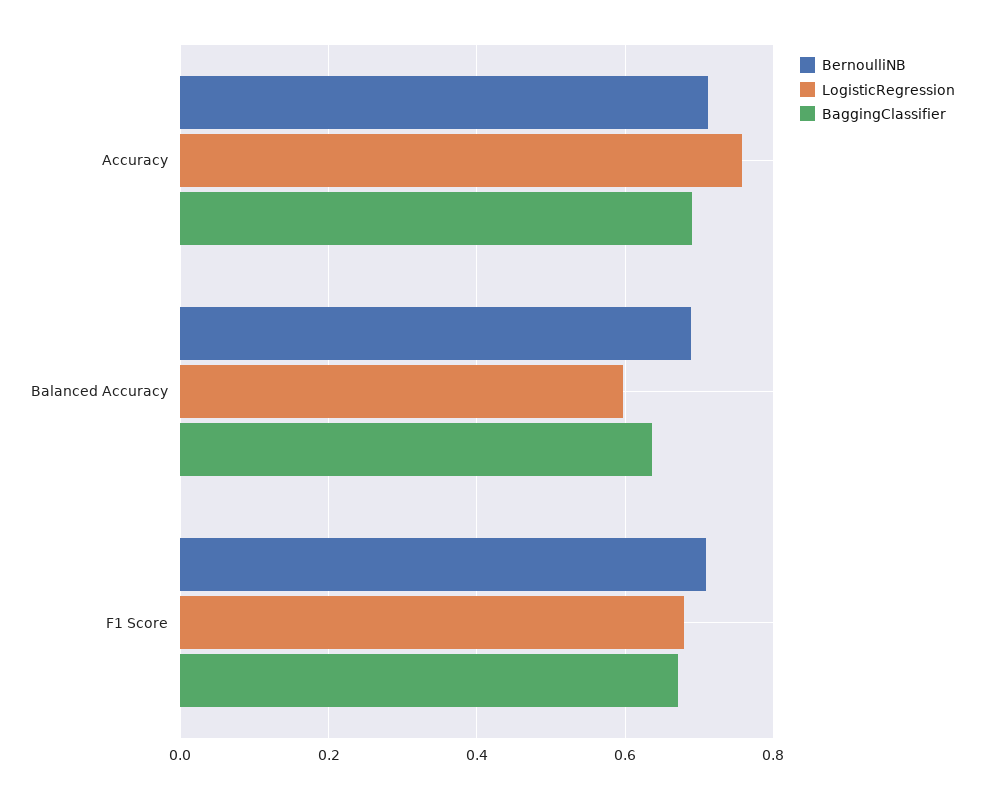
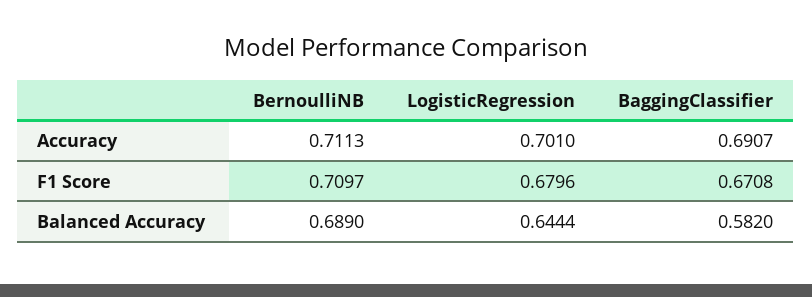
  {
    "BernoulliNB": {
      "Accuracy": 0.7113,
      "Balanced Accuracy": 0.689,
      "F1 Score": 0.7097
    },
    "LogisticRegression": {
-     "Accuracy": 0.76,
+     "Accuracy": 0.701,
-     "Balanced Accuracy": 0.6,
+     "Balanced Accuracy": 0.6444,
      "F1 Score": 0.6796
    },
    "BaggingClassifier": {
      "Accuracy": 0.6907,
-     "Balanced Accuracy": 0.64,
+     "Balanced Accuracy": 0.582,
      "F1 Score": 0.6708
    }
  }

